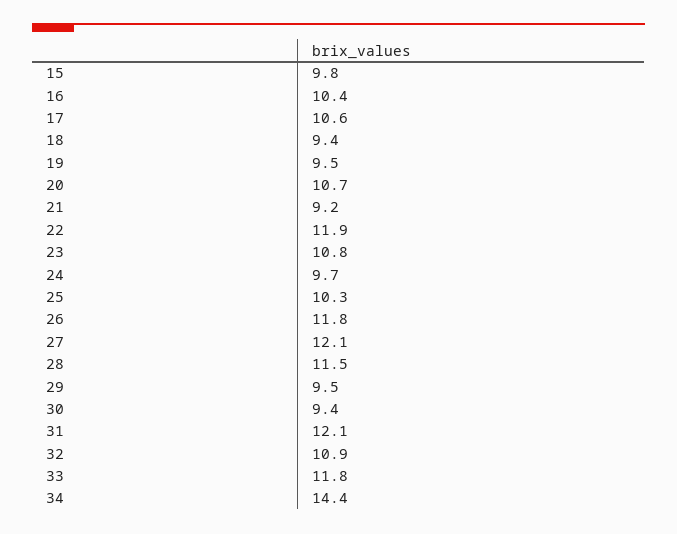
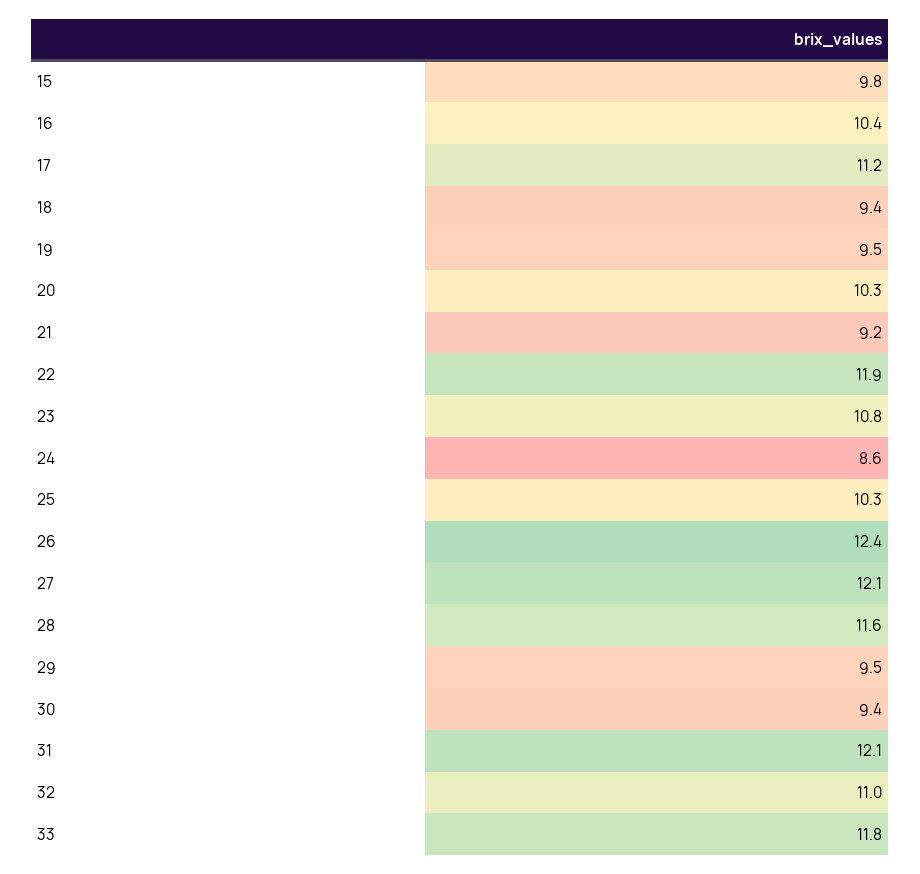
  {
    "15": 9.8,
    "16": 10.4,
-   "17": 10.6,
+   "17": 11.2,
    "18": 9.4,
    "19": 9.5,
-   "20": 10.7,
+   "20": 10.3,
    "21": 9.2,
    "22": 11.9,
    "23": 10.8,
-   "24": 9.7,
+   "24": 8.6,
    "25": 10.3,
-   "26": 11.8,
+   "26": 12.4,
    "27": 12.1,
-   "28": 11.5,
+   "28": 11.6,
    "29": 9.5,
    "30": 9.4,
    "31": 12.1,
-   "32": 10.9,
+   "32": 11,
-   "33": 11.8,
+   "33": 11.8
-   "34": 14.4
  }

